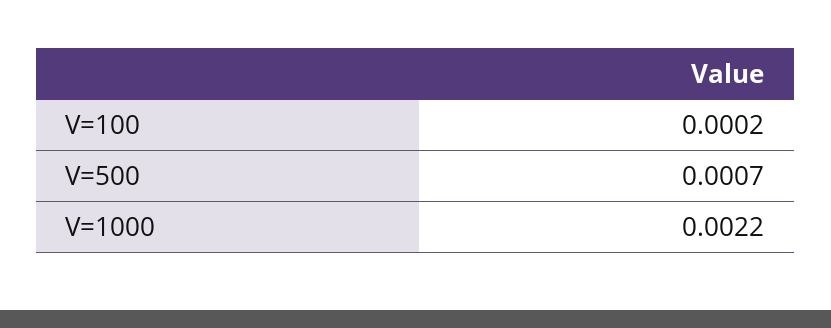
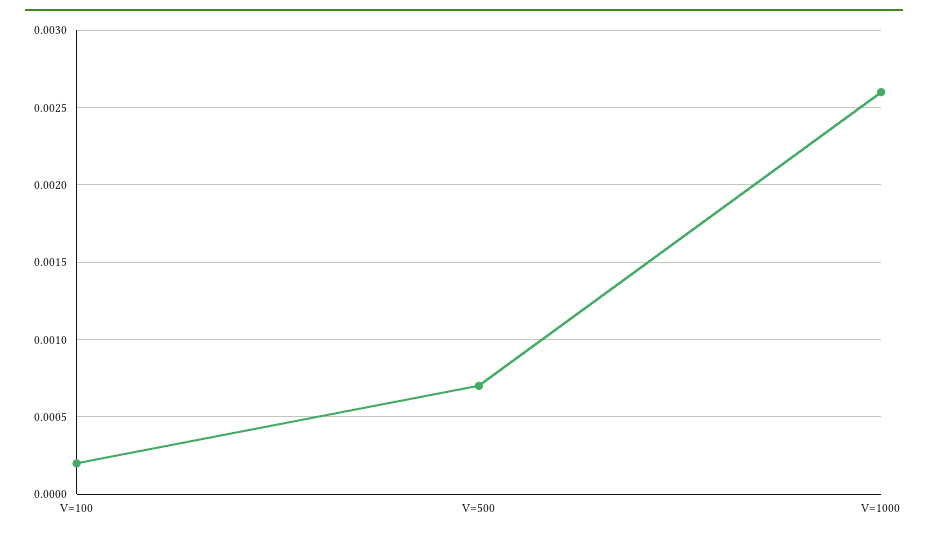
  {
    "V=100": 0.0002,
    "V=500": 0.0007,
-   "V=1000": 0.0022
+   "V=1000": 0.0026
  }

